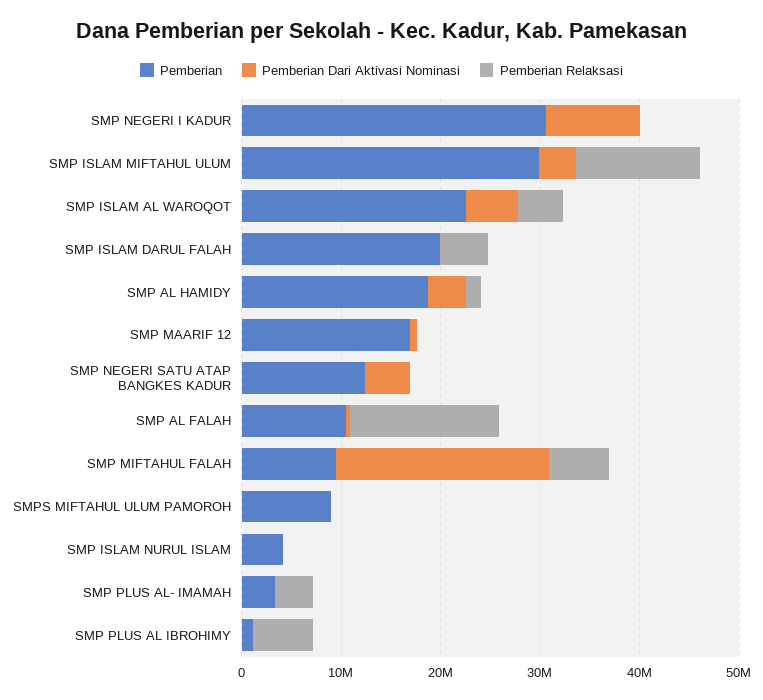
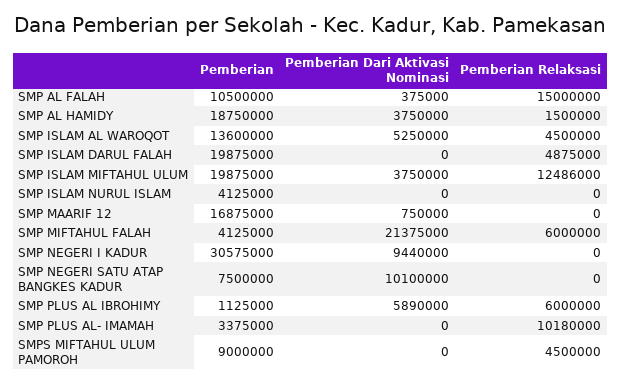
  {
    "Pemberian": {
      "SMP NEGERI I KADUR": 30575000,
-     "SMP ISLAM MIFTAHUL ULUM": 30000000,
+     "SMP ISLAM MIFTAHUL ULUM": 19875000,
-     "SMP ISLAM AL WAROQOT": 22000000,
+     "SMP ISLAM AL WAROQOT": 13600000,
      "SMP ISLAM DARUL FALAH": 19875000,
      "SMP AL HAMIDY": 18750000,
      "SMP MAARIF 12": 16875000,
-     "SMP NEGERI SATU ATAP BANGKES KADUR": 12000000,
+     "SMP NEGERI SATU ATAP BANGKES KADUR": 7500000,
      "SMP AL FALAH": 10500000,
-     "SMP MIFTAHUL FALAH": 10000000,
+     "SMP MIFTAHUL FALAH": 4125000,
      "SMPS MIFTAHUL ULUM PAMOROH": 9000000,
      "SMP ISLAM NURUL ISLAM": 4125000,
      "SMP PLUS AL- IMAMAH": 3375000,
      "SMP PLUS AL IBROHIMY": 1125000
    },
    "Pemberian Dari Aktivasi Nominasi": {
      "SMP NEGERI I KADUR": 9440000,
      "SMP ISLAM MIFTAHUL ULUM": 3750000,
      "SMP ISLAM AL WAROQOT": 5250000,
      "SMP ISLAM DARUL FALAH": 0,
      "SMP AL HAMIDY": 3750000,
      "SMP MAARIF 12": 750000,
-     "SMP NEGERI SATU ATAP BANGKES KADUR": 4000000,
+     "SMP NEGERI SATU ATAP BANGKES KADUR": 10100000,
      "SMP AL FALAH": 375000,
      "SMP MIFTAHUL FALAH": 21375000,
      "SMPS MIFTAHUL ULUM PAMOROH": 0,
      "SMP ISLAM NURUL ISLAM": 0,
      "SMP PLUS AL- IMAMAH": 0,
-     "SMP PLUS AL IBROHIMY": 0
+     "SMP PLUS AL IBROHIMY": 5890000
    },
    "Pemberian Relaksasi": {
      "SMP NEGERI I KADUR": 0,
      "SMP ISLAM MIFTAHUL ULUM": 12486000,
      "SMP ISLAM AL WAROQOT": 4500000,
      "SMP ISLAM DARUL FALAH": 4875000,
      "SMP AL HAMIDY": 1500000,
      "SMP MAARIF 12": 0,
      "SMP NEGERI SATU ATAP BANGKES KADUR": 0,
      "SMP AL FALAH": 15000000,
      "SMP MIFTAHUL FALAH": 6000000,
-     "SMPS MIFTAHUL ULUM PAMOROH": 0,
+     "SMPS MIFTAHUL ULUM PAMOROH": 4500000,
      "SMP ISLAM NURUL ISLAM": 0,
-     "SMP PLUS AL- IMAMAH": 4000000,
+     "SMP PLUS AL- IMAMAH": 10180000,
      "SMP PLUS AL IBROHIMY": 6000000
    }
  }

